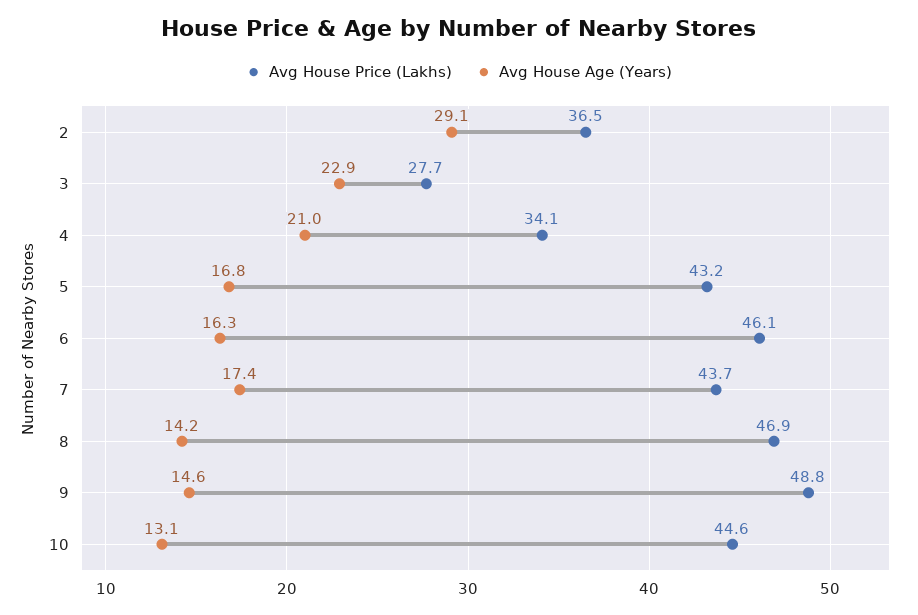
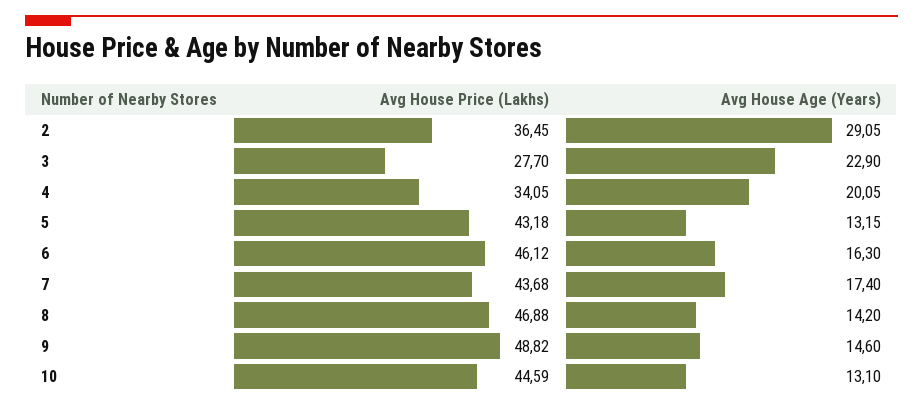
  {
    "Avg House Price (Lakhs)": {
      "2": 36.45,
      "3": 27.7,
      "4": 34.05,
      "5": 43.18,
      "6": 46.12,
      "7": 43.68,
      "8": 46.88,
      "9": 48.82,
      "10": 44.59
    },
    "Avg House Age (Years)": {
      "2": 29.05,
      "3": 22.9,
-     "4": 21,
+     "4": 20.05,
-     "5": 16.8,
+     "5": 13.15,
      "6": 16.3,
      "7": 17.4,
      "8": 14.2,
      "9": 14.6,
      "10": 13.1
    }
  }

